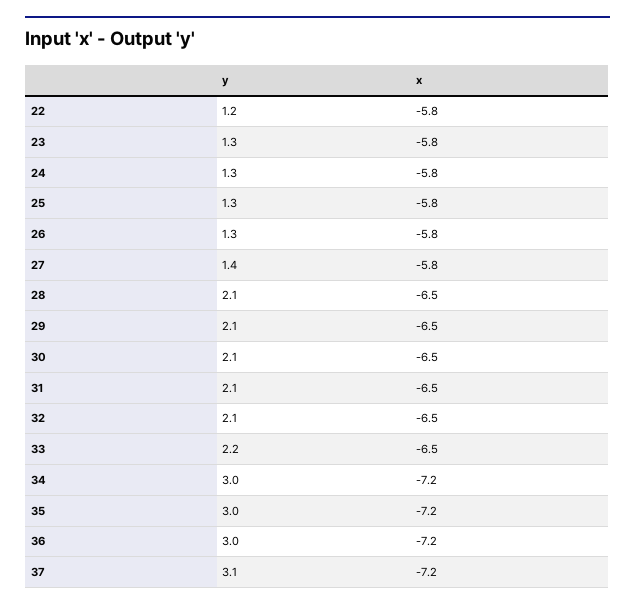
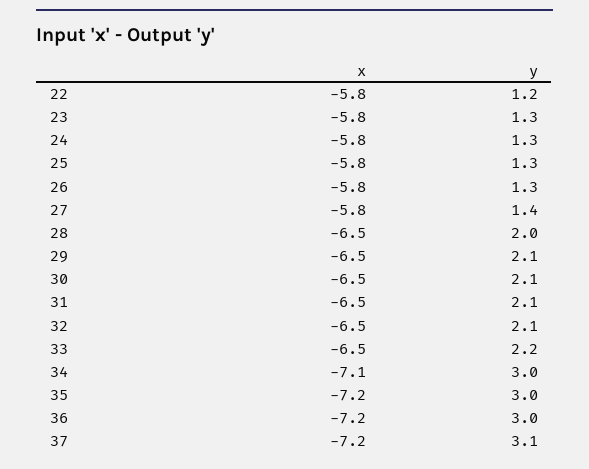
  {
    "y": {
      "22": 1.2,
      "23": 1.3,
      "24": 1.3,
      "25": 1.3,
      "26": 1.3,
      "27": 1.4,
-     "28": 2.1,
+     "28": 2,
      "29": 2.1,
      "30": 2.1,
      "31": 2.1,
      "32": 2.1,
      "33": 2.2,
      "34": 3,
      "35": 3,
      "36": 3,
      "37": 3.1
    },
    "x": {
      "22": -5.8,
      "23": -5.8,
      "24": -5.8,
      "25": -5.8,
      "26": -5.8,
      "27": -5.8,
      "28": -6.5,
      "29": -6.5,
      "30": -6.5,
      "31": -6.5,
      "32": -6.5,
      "33": -6.5,
-     "34": -7.2,
+     "34": -7.1,
      "35": -7.2,
      "36": -7.2,
      "37": -7.2
    }
  }

